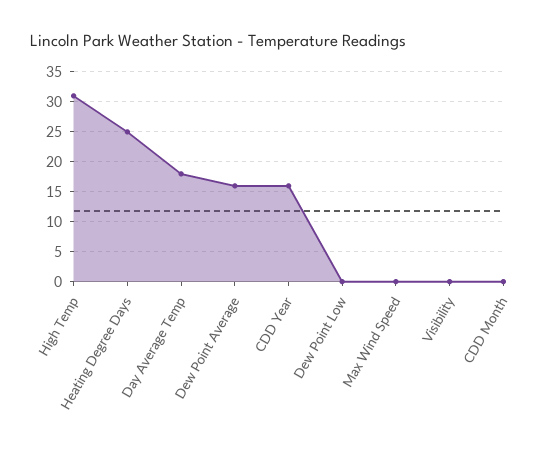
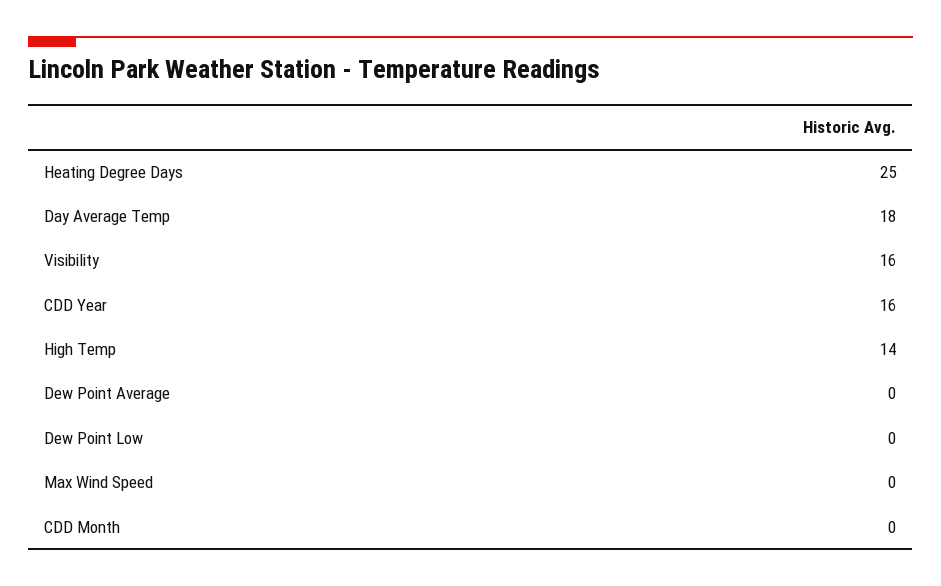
  {
-   "High Temp": 30,
+   "High Temp": 14,
    "Heating Degree Days": 25,
    "Day Average Temp": 18,
-   "Dew Point Average": 15,
+   "Dew Point Average": 0,
    "CDD Year": 16,
    "Dew Point Low": 0,
    "Max Wind Speed": 0,
-   "Visibility": 0,
+   "Visibility": 16,
    "CDD Month": 0
  }

